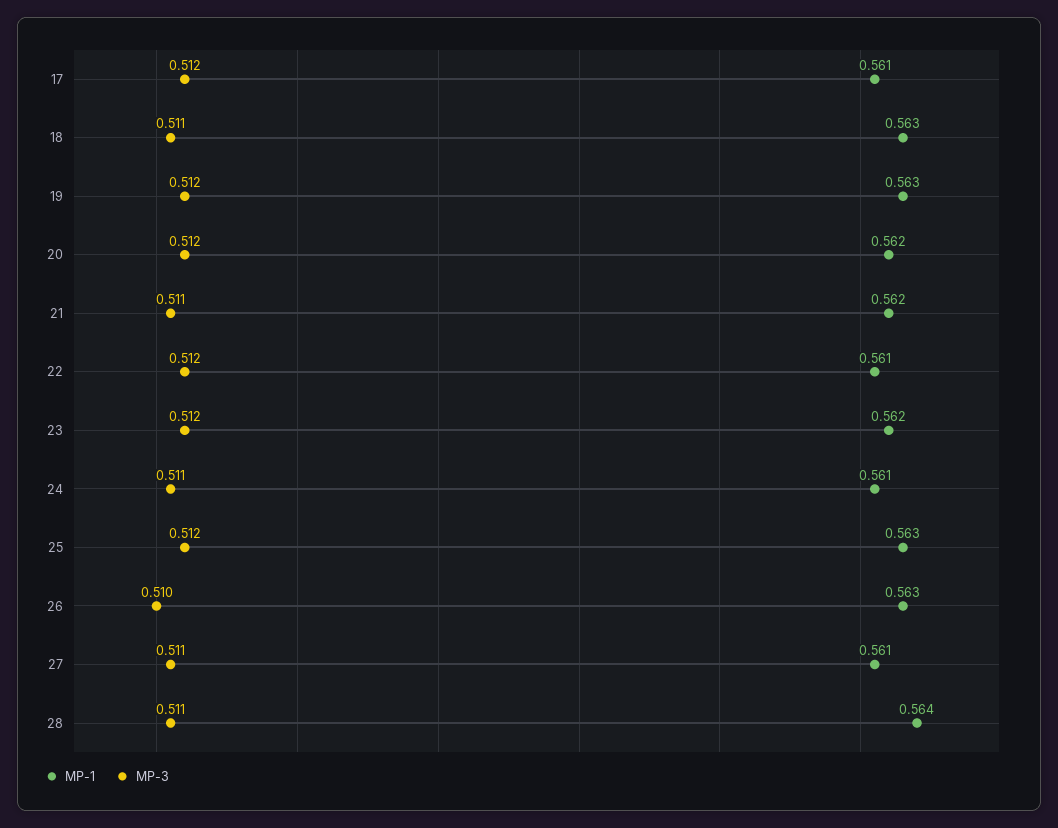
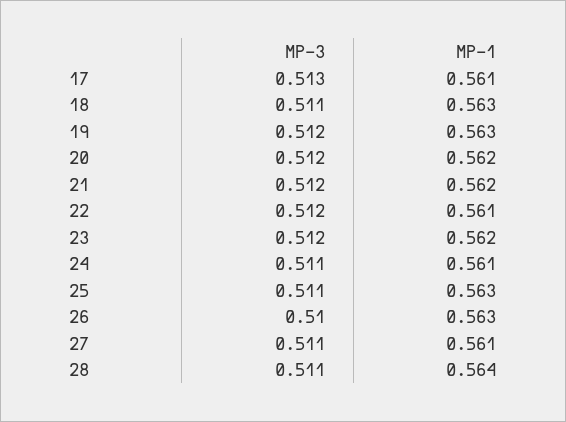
  {
    "MP-1": {
      "17": 0.561,
      "18": 0.563,
      "19": 0.563,
      "20": 0.562,
      "21": 0.562,
      "22": 0.561,
      "23": 0.562,
      "24": 0.561,
      "25": 0.563,
      "26": 0.563,
      "27": 0.561,
      "28": 0.564
    },
    "MP-3": {
-     "17": 0.512,
+     "17": 0.513,
      "18": 0.511,
      "19": 0.512,
      "20": 0.512,
-     "21": 0.511,
+     "21": 0.512,
      "22": 0.512,
      "23": 0.512,
      "24": 0.511,
-     "25": 0.512,
+     "25": 0.511,
      "26": 0.51,
      "27": 0.511,
      "28": 0.511
    }
  }

